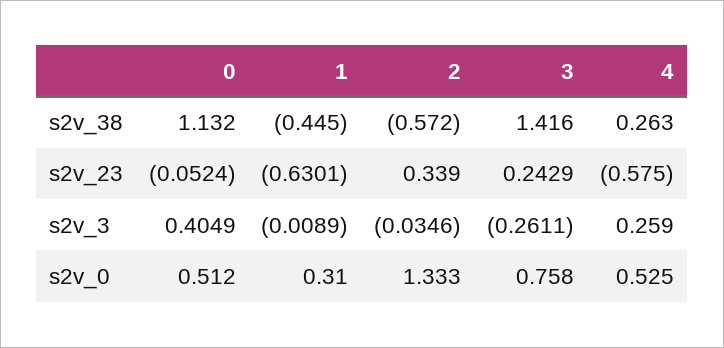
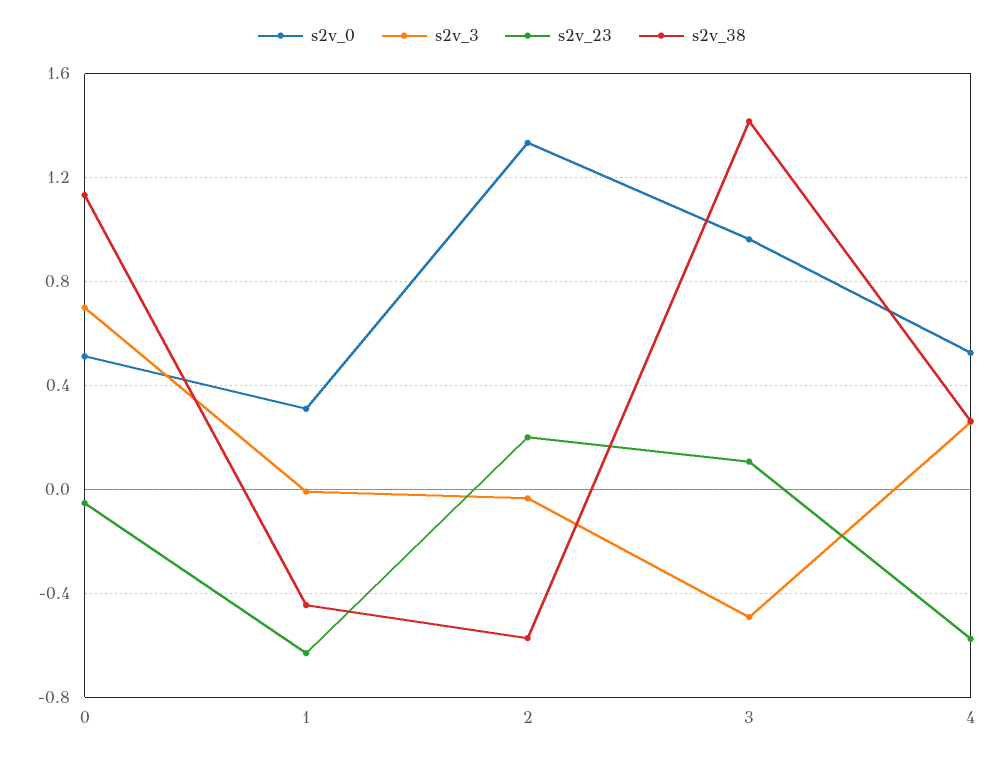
  {
    "s2v_38": {
      "0": 1.132,
      "1": -0.445,
      "2": -0.572,
      "3": 1.416,
      "4": 0.263
    },
    "s2v_23": {
      "0": -0.0524,
      "1": -0.6301,
-     "2": 0.339,
+     "2": 0.2,
-     "3": 0.2429,
+     "3": 0.1,
      "4": -0.575
    },
    "s2v_3": {
-     "0": 0.4049,
+     "0": 0.7,
      "1": -0.0089,
      "2": -0.0346,
-     "3": -0.2611,
+     "3": -0.5,
      "4": 0.259
    },
    "s2v_0": {
      "0": 0.512,
      "1": 0.31,
      "2": 1.333,
-     "3": 0.758,
+     "3": 0.95,
      "4": 0.525
    }
  }

